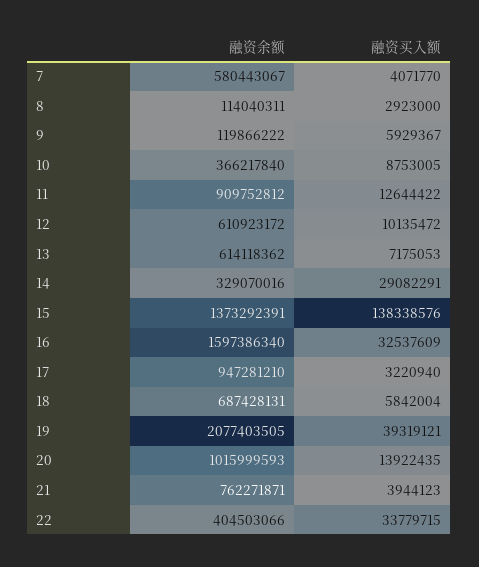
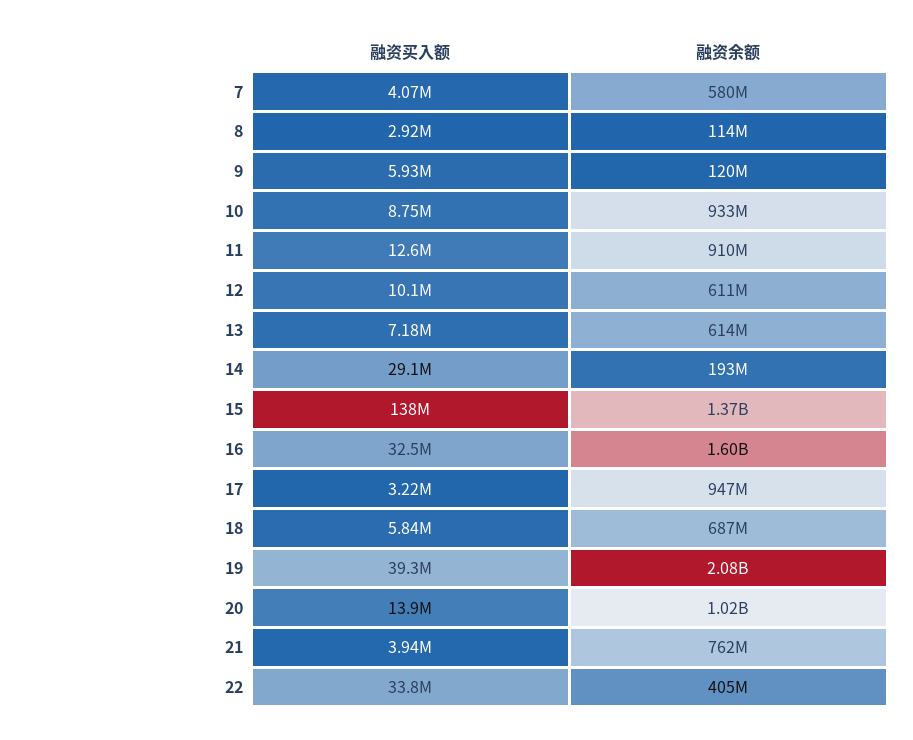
  {
    "融资余额": {
      "7": 580443067,
      "8": 114040311,
      "9": 119866222,
-     "10": 366217840,
+     "10": 933000000,
      "11": 909752812,
      "12": 610923172,
      "13": 614118362,
-     "14": 329070016,
+     "14": 193000000,
      "15": 1373292391,
      "16": 1597386340,
      "17": 947281210,
      "18": 687428131,
      "19": 2077403505,
      "20": 1015999593,
      "21": 762271871,
      "22": 404503066
    },
    "融资买入额": {
      "7": 4071770,
      "8": 2923000,
      "9": 5929367,
      "10": 8753005,
      "11": 12644422,
      "12": 10135472,
      "13": 7175053,
      "14": 29082291,
      "15": 138338576,
      "16": 32537609,
      "17": 3220940,
      "18": 5842004,
      "19": 39319121,
      "20": 13922435,
      "21": 3944123,
      "22": 33779715
    }
  }

